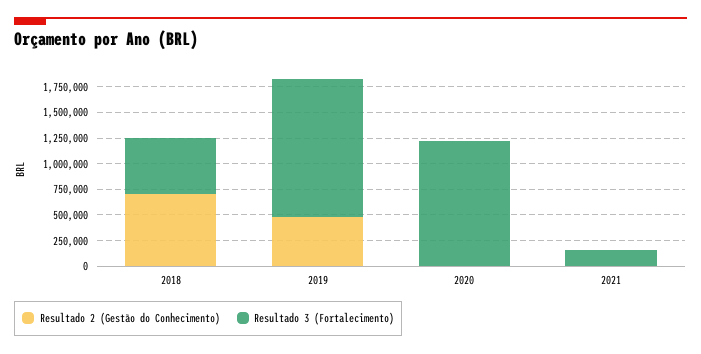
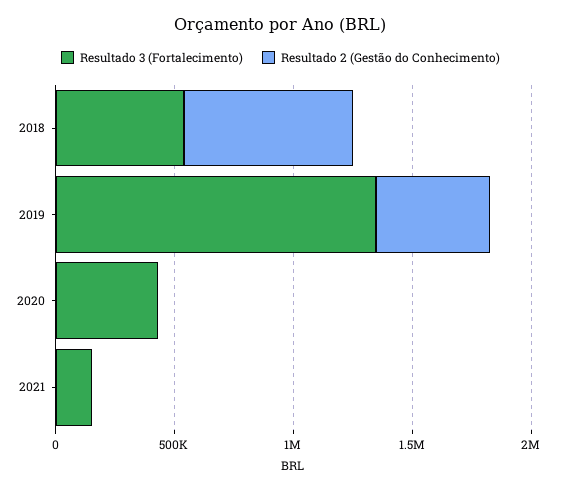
  {
    "Resultado 2 (Gestão do Conhecimento)": {
      "2018": 700000,
      "2019": 500000,
      "2020": 0,
      "2021": 0
    },
    "Resultado 3 (Fortalecimento)": {
      "2018": 500000,
      "2019": 1300000,
-     "2020": 1250000,
+     "2020": 400000,
      "2021": 200000
    }
  }

